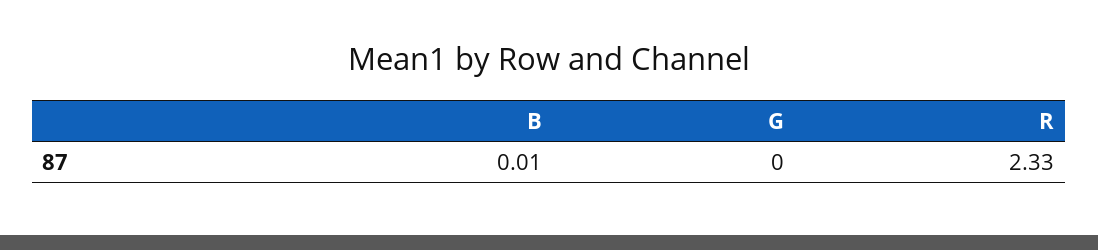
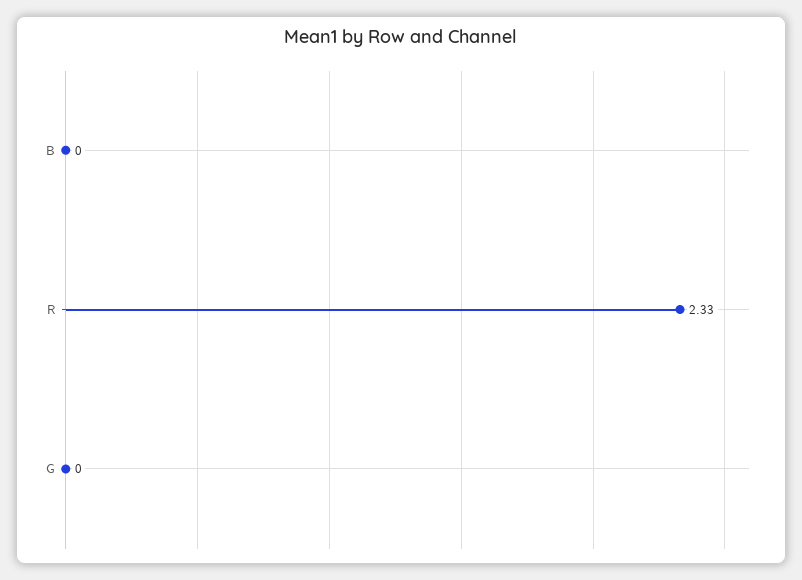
  {
-   "B": 0.01,
+   "B": 0,
    "G": 0,
    "R": 2.33
  }

